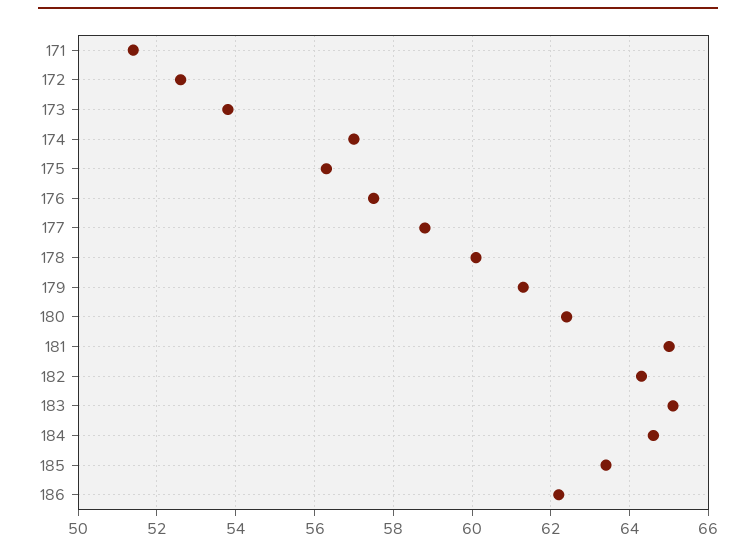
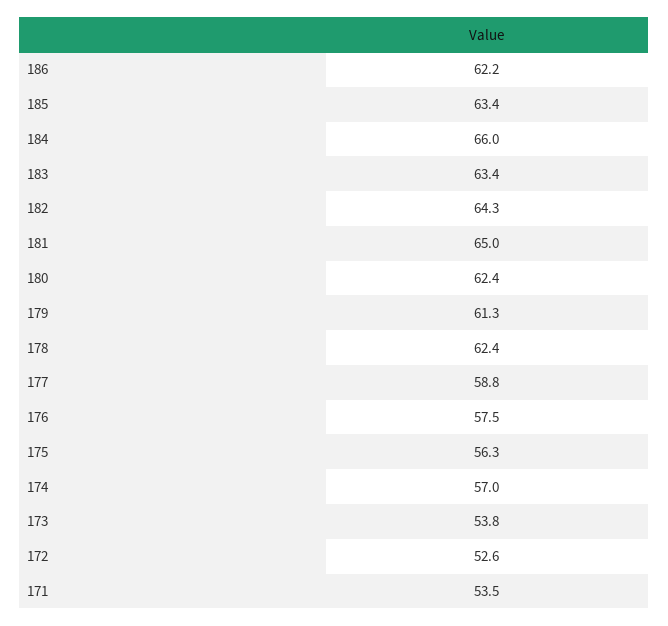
  {
-   "171": 51.5,
+   "171": 53.5,
    "172": 52.6,
    "173": 53.8,
    "174": 57,
    "175": 56.3,
    "176": 57.5,
    "177": 58.8,
-   "178": 60,
+   "178": 62.4,
    "179": 61.3,
    "180": 62.4,
    "181": 65,
    "182": 64.3,
-   "183": 65,
+   "183": 63.4,
-   "184": 64.5,
+   "184": 66,
    "185": 63.4,
    "186": 62.2
  }

